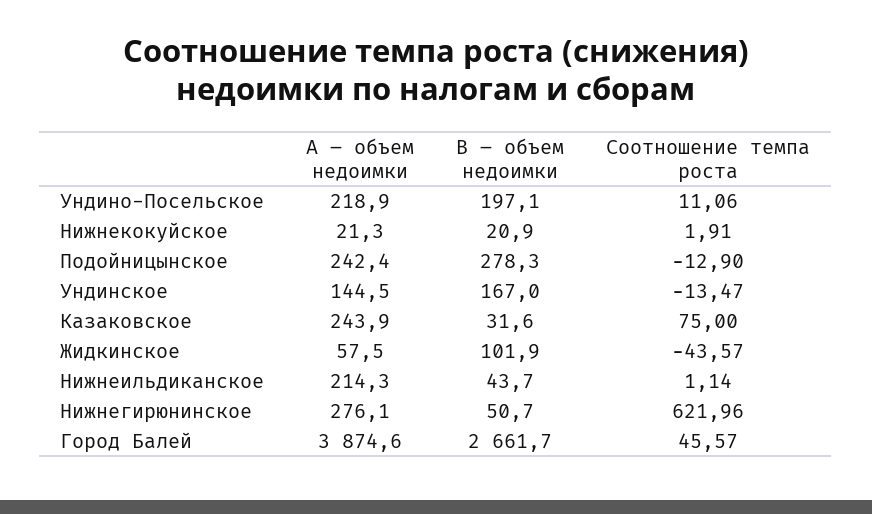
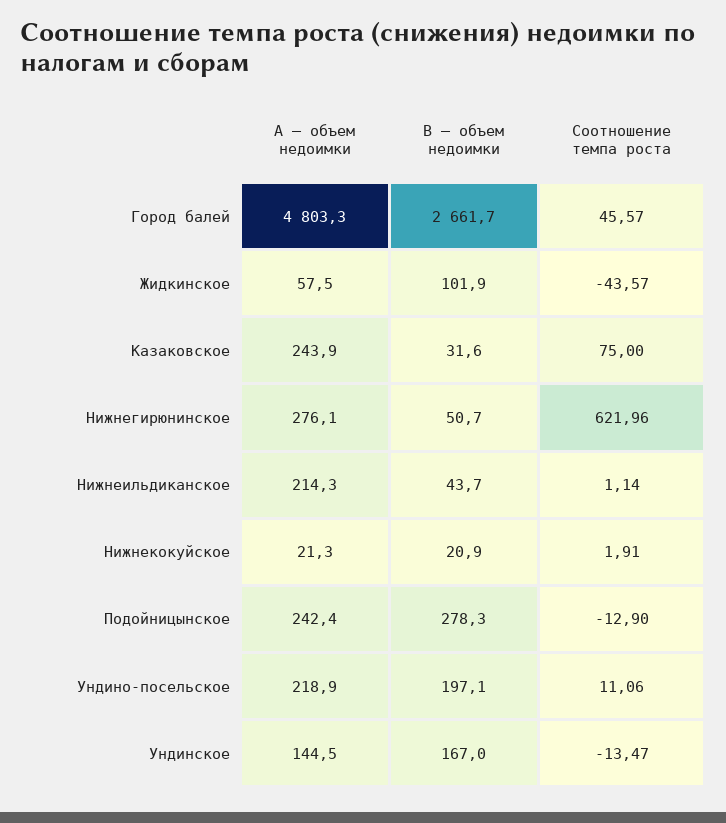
  {
    "А – объем недоимки": {
      "Ундино-Посельское": 218.9,
      "Нижнекокуйское": 21.3,
      "Подойницынское": 242.4,
      "Ундинское": 144.5,
      "Казаковское": 243.9,
      "Жидкинское": 57.5,
      "Нижнеильдиканское": 214.3,
      "Нижнегирюнинское": 276.1,
-     "Город Балей": 3874.6
+     "Город Балей": 4803.3
    },
    "В – объем недоимки": {
      "Ундино-Посельское": 197.1,
      "Нижнекокуйское": 20.9,
      "Подойницынское": 278.3,
      "Ундинское": 167,
      "Казаковское": 31.6,
      "Жидкинское": 101.9,
      "Нижнеильдиканское": 43.7,
      "Нижнегирюнинское": 50.7,
      "Город Балей": 2661.7
    },
    "Соотношение темпа роста": {
      "Ундино-Посельское": 11.06,
      "Нижнекокуйское": 1.91,
      "Подойницынское": -12.9,
      "Ундинское": -13.47,
      "Казаковское": 75,
      "Жидкинское": -43.57,
      "Нижнеильдиканское": 1.14,
      "Нижнегирюнинское": 621.96,
      "Город Балей": 45.57
    }
  }

